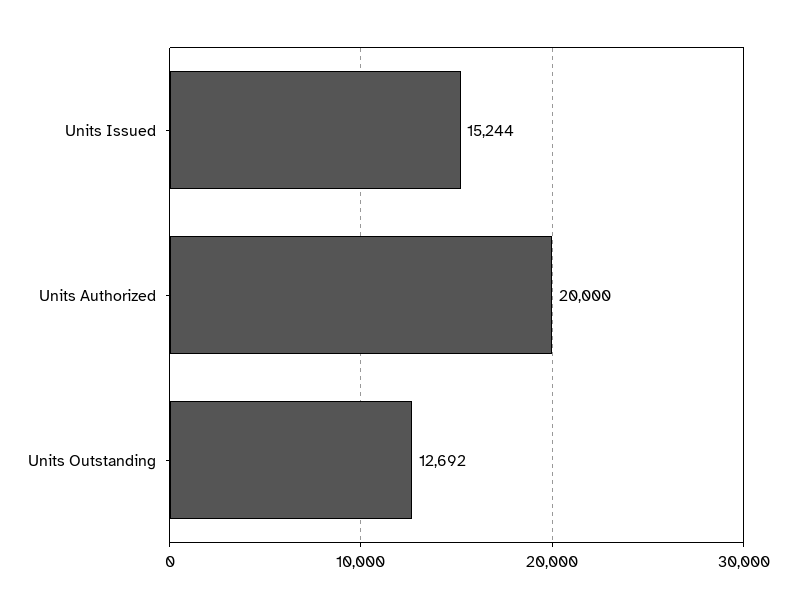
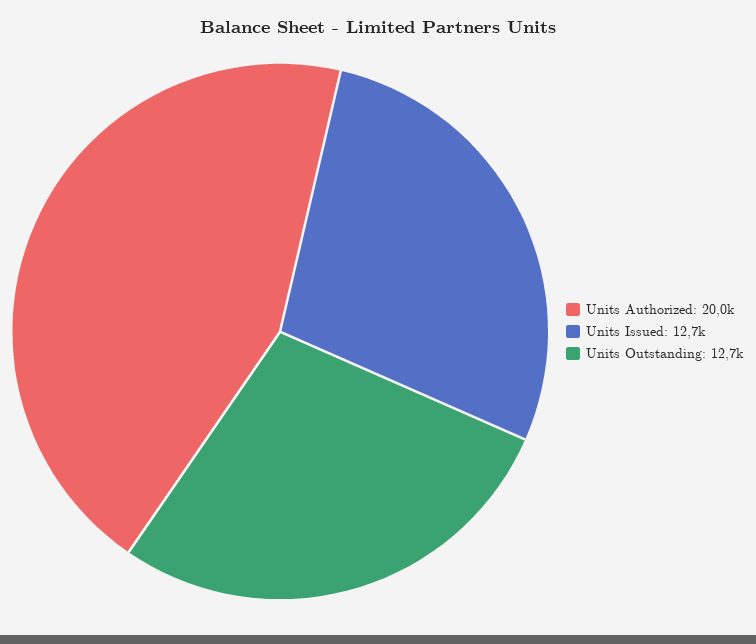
  {
-   "Units Issued": 15244,
+   "Units Issued": 12700,
    "Units Authorized": 20000,
    "Units Outstanding": 12692
  }

